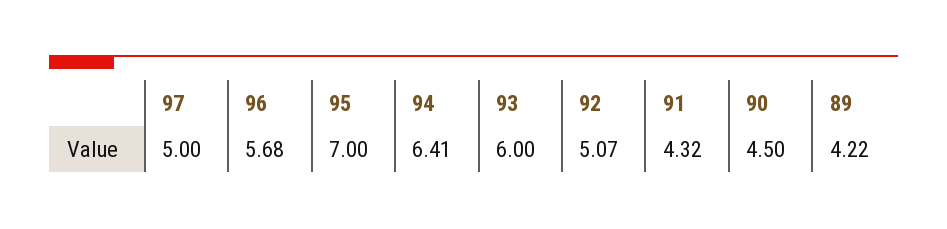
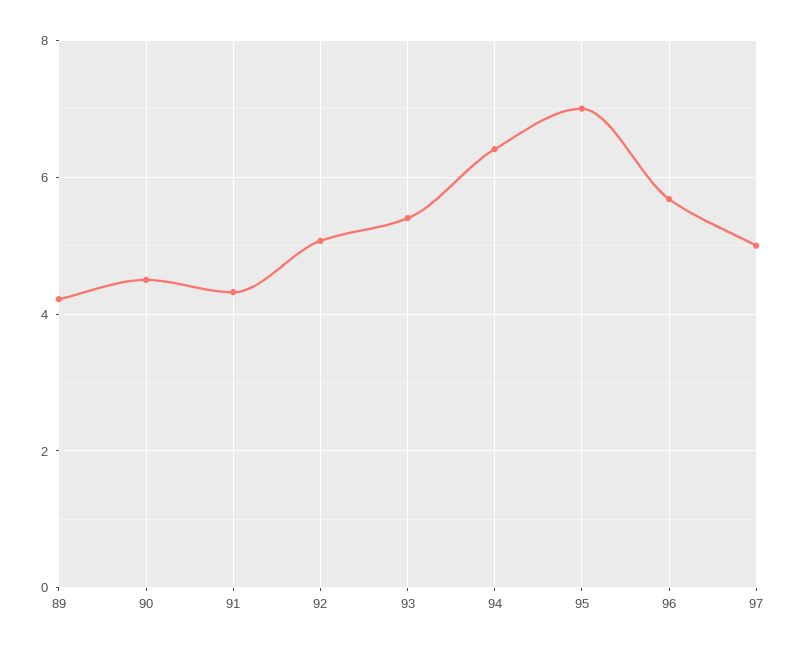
  {
    "97": 5,
    "96": 5.68,
    "95": 7,
    "94": 6.41,
-   "93": 6,
+   "93": 5.4,
    "92": 5.07,
    "91": 4.32,
    "90": 4.5,
    "89": 4.22
  }

